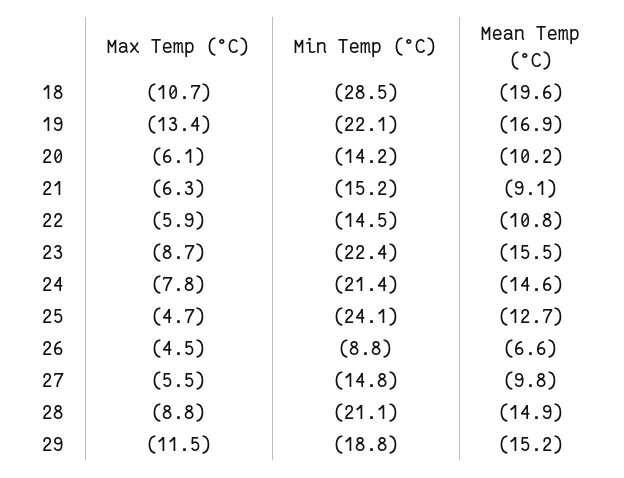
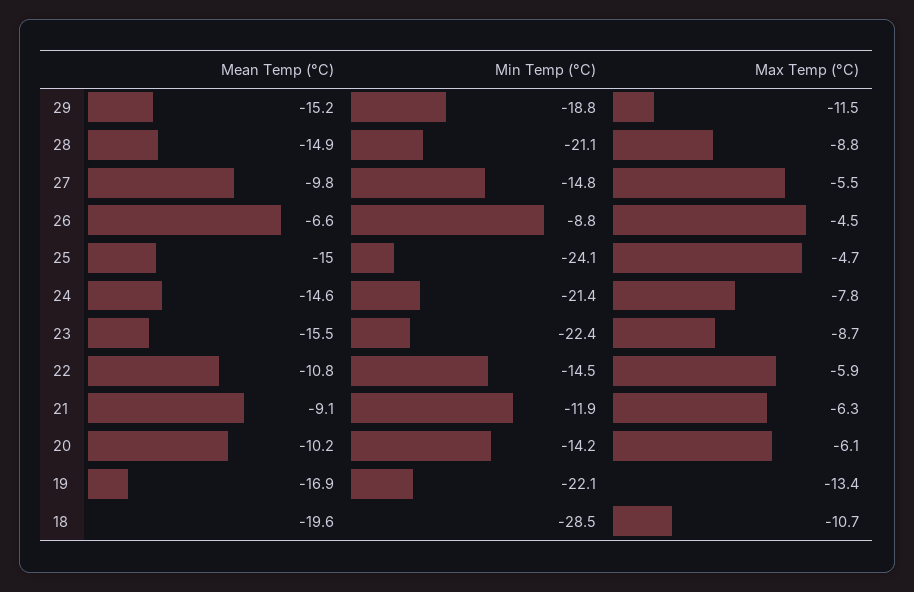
  {
    "Max Temp (°C)": {
      "18": -10.7,
      "19": -13.4,
      "20": -6.1,
      "21": -6.3,
      "22": -5.9,
      "23": -8.7,
      "24": -7.8,
      "25": -4.7,
      "26": -4.5,
      "27": -5.5,
      "28": -8.8,
      "29": -11.5
    },
    "Min Temp (°C)": {
      "18": -28.5,
      "19": -22.1,
      "20": -14.2,
-     "21": -15.2,
+     "21": -11.9,
      "22": -14.5,
      "23": -22.4,
      "24": -21.4,
      "25": -24.1,
      "26": -8.8,
      "27": -14.8,
      "28": -21.1,
      "29": -18.8
    },
    "Mean Temp (°C)": {
      "18": -19.6,
      "19": -16.9,
      "20": -10.2,
      "21": -9.1,
      "22": -10.8,
      "23": -15.5,
      "24": -14.6,
-     "25": -12.7,
+     "25": -15,
      "26": -6.6,
      "27": -9.8,
      "28": -14.9,
      "29": -15.2
    }
  }

